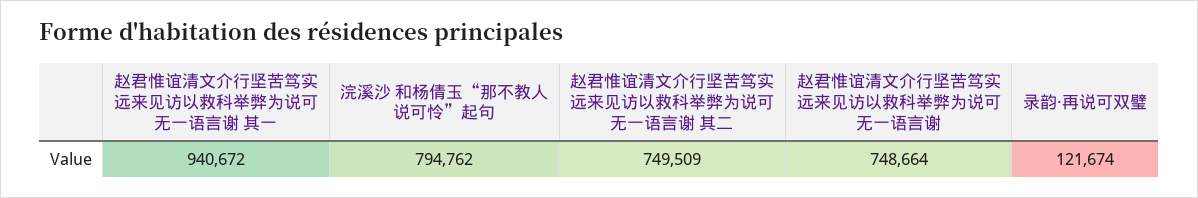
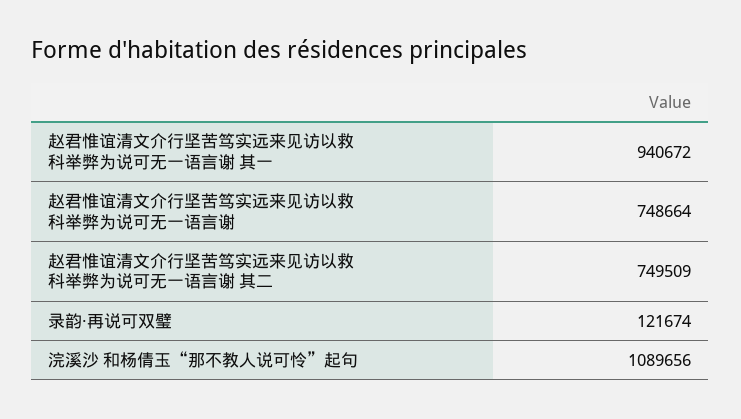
  {
    "赵君惟谊清文介行坚苦笃实远来见访以救科举弊为说可无一语言谢 其一": 940672,
-   "浣溪沙 和杨倩玉“那不教人说可怜”起句": 794762,
+   "浣溪沙 和杨倩玉“那不教人说可怜”起句": 1089656,
    "赵君惟谊清文介行坚苦笃实远来见访以救科举弊为说可无一语言谢 其二": 749509,
    "赵君惟谊清文介行坚苦笃实远来见访以救科举弊为说可无一语言谢": 748664,
    "录韵·再说可双璧": 121674
  }

